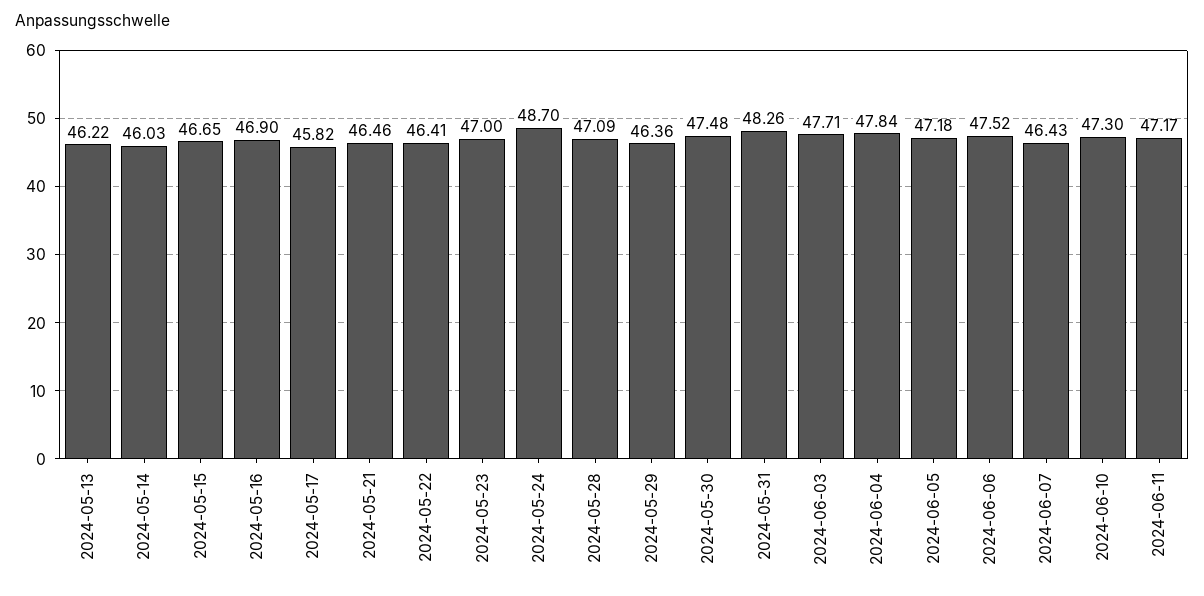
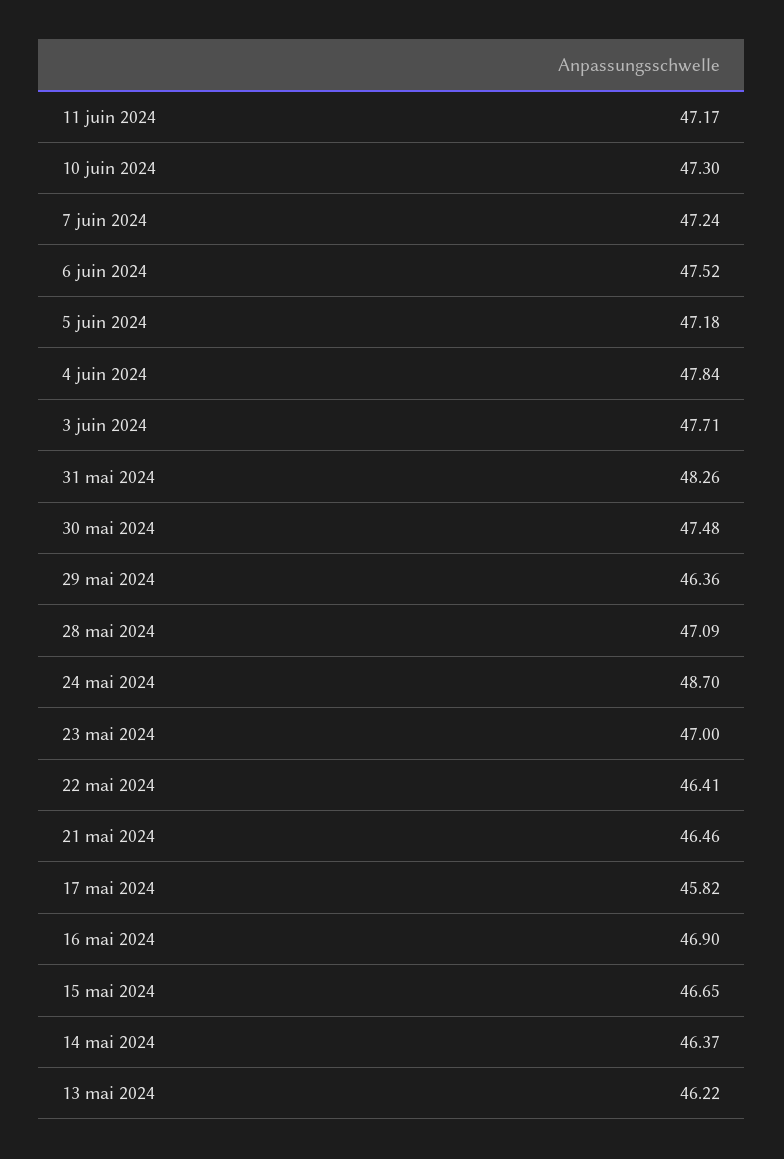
  {
    "2024-05-13": 46.22,
-   "2024-05-14": 46.03,
+   "2024-05-14": 46.37,
    "2024-05-15": 46.65,
    "2024-05-16": 46.9,
    "2024-05-17": 45.82,
    "2024-05-21": 46.46,
    "2024-05-22": 46.41,
    "2024-05-23": 47,
    "2024-05-24": 48.7,
    "2024-05-28": 47.09,
    "2024-05-29": 46.36,
    "2024-05-30": 47.48,
    "2024-05-31": 48.26,
    "2024-06-03": 47.71,
    "2024-06-04": 47.84,
    "2024-06-05": 47.18,
    "2024-06-06": 47.52,
-   "2024-06-07": 46.43,
+   "2024-06-07": 47.24,
    "2024-06-10": 47.3,
    "2024-06-11": 47.17
  }

